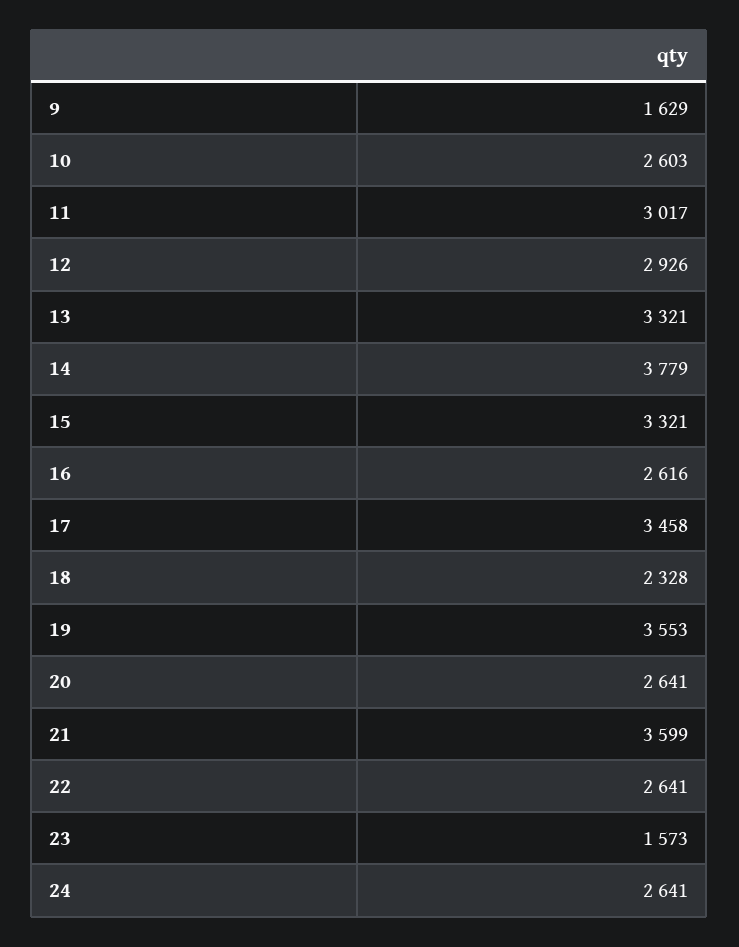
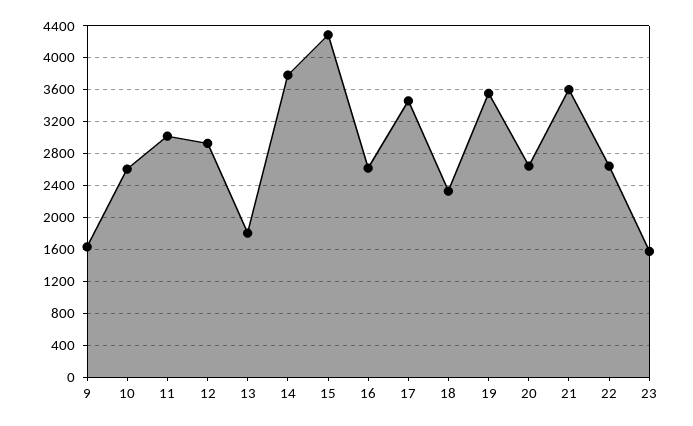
  {
    "9": 1629,
    "10": 2603,
    "11": 3017,
    "12": 2926,
-   "13": 3321,
+   "13": 1800,
    "14": 3779,
-   "15": 3321,
+   "15": 4300,
    "16": 2616,
    "17": 3458,
    "18": 2328,
    "19": 3553,
    "20": 2641,
    "21": 3599,
    "22": 2641,
-   "23": 1573,
+   "23": 1573
-   "24": 2641
  }

